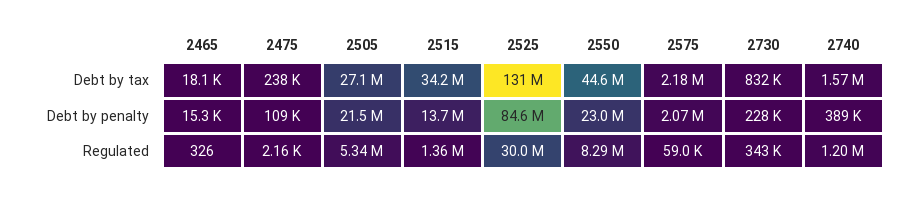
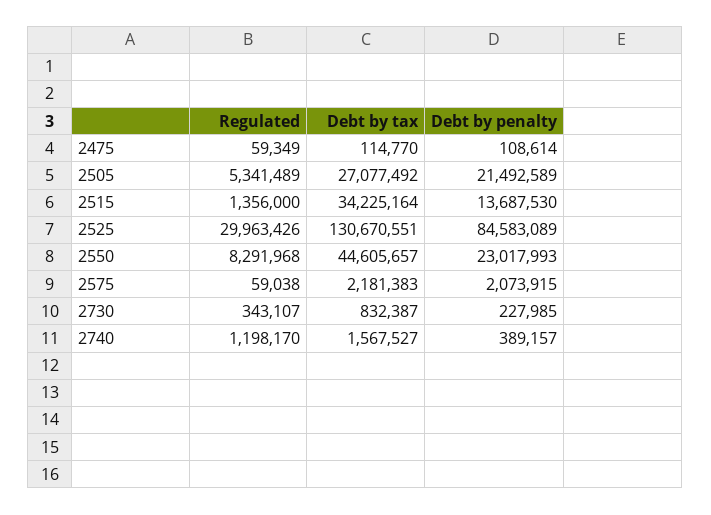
  {
-   "2465": {
-     "Debt by tax": 18100,
-     "Debt by penalty": 15300,
-     "Regulated": 326
-   },
    "2475": {
-     "Debt by tax": 238000,
+     "Debt by tax": 114770,
      "Debt by penalty": 108614,
-     "Regulated": 2160
+     "Regulated": 59349
    },
    "2505": {
      "Debt by tax": 27077492,
      "Debt by penalty": 21492589,
      "Regulated": 5341489
    },
    "2515": {
      "Debt by tax": 34225164,
      "Debt by penalty": 13687530,
      "Regulated": 1356000
    },
    "2525": {
      "Debt by tax": 130670551,
      "Debt by penalty": 84583089,
      "Regulated": 29963426
    },
    "2550": {
      "Debt by tax": 44605657,
      "Debt by penalty": 23017993,
      "Regulated": 8291968
    },
    "2575": {
      "Debt by tax": 2181383,
      "Debt by penalty": 2073915,
      "Regulated": 59038
    },
    "2730": {
      "Debt by tax": 832387,
      "Debt by penalty": 227985,
      "Regulated": 343107
    },
    "2740": {
      "Debt by tax": 1567527,
      "Debt by penalty": 389157,
      "Regulated": 1198170
    }
  }

